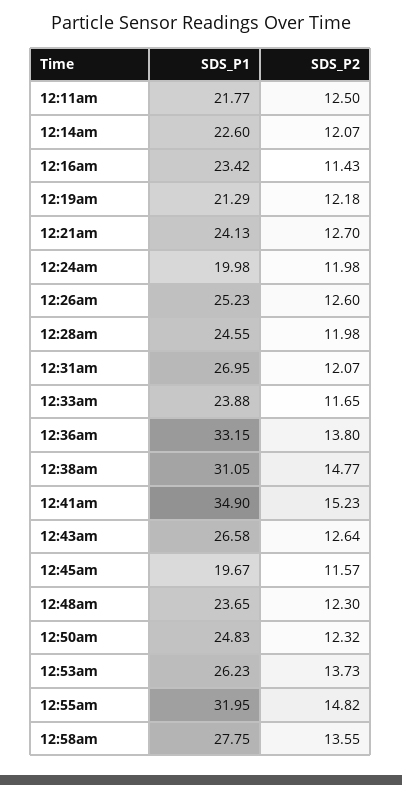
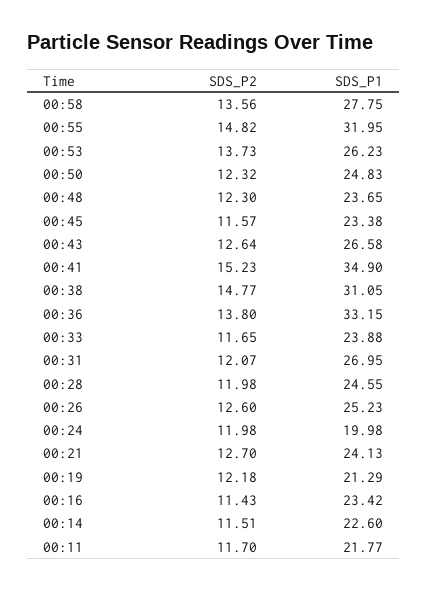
  {
    "SDS_P1": {
      "12:11am": 21.77,
      "12:14am": 22.6,
      "12:16am": 23.42,
      "12:19am": 21.29,
      "12:21am": 24.13,
      "12:24am": 19.98,
      "12:26am": 25.23,
      "12:28am": 24.55,
      "12:31am": 26.95,
      "12:33am": 23.88,
      "12:36am": 33.15,
      "12:38am": 31.05,
      "12:41am": 34.9,
      "12:43am": 26.58,
-     "12:45am": 19.67,
+     "12:45am": 23.38,
      "12:48am": 23.65,
      "12:50am": 24.83,
      "12:53am": 26.23,
      "12:55am": 31.95,
      "12:58am": 27.75
    },
    "SDS_P2": {
-     "12:11am": 12.5,
+     "12:11am": 11.7,
-     "12:14am": 12.07,
+     "12:14am": 11.51,
      "12:16am": 11.43,
      "12:19am": 12.18,
      "12:21am": 12.7,
      "12:24am": 11.98,
      "12:26am": 12.6,
      "12:28am": 11.98,
      "12:31am": 12.07,
      "12:33am": 11.65,
      "12:36am": 13.8,
      "12:38am": 14.77,
      "12:41am": 15.23,
      "12:43am": 12.64,
      "12:45am": 11.57,
      "12:48am": 12.3,
      "12:50am": 12.32,
      "12:53am": 13.73,
      "12:55am": 14.82,
-     "12:58am": 13.55
+     "12:58am": 13.56
    }
  }

